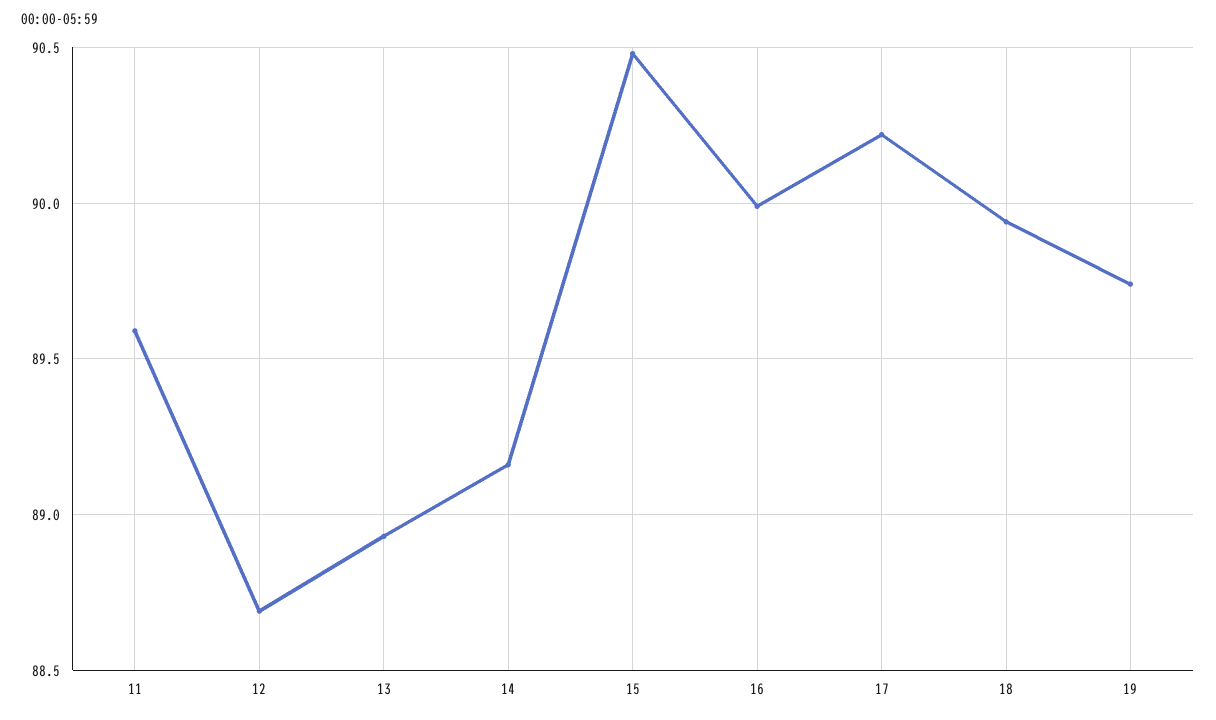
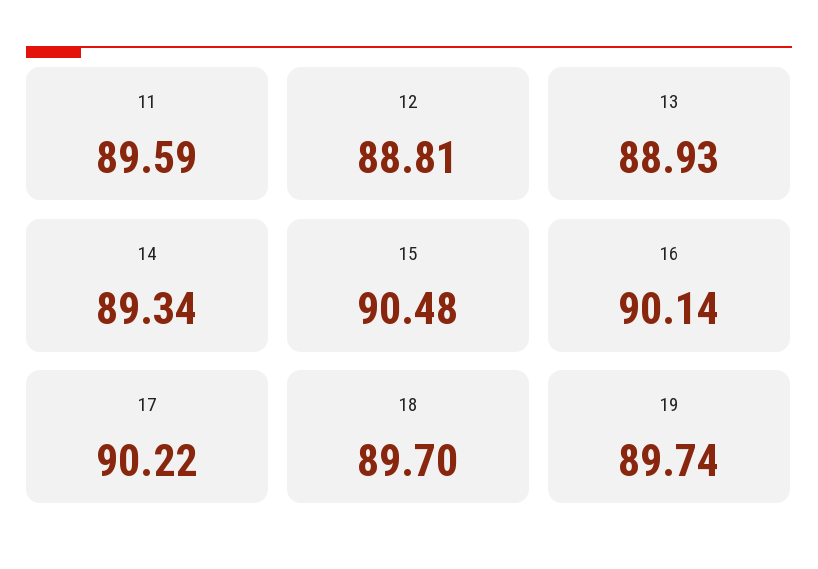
  {
    "11": 89.59,
-   "12": 88.7,
+   "12": 88.81,
    "13": 88.93,
-   "14": 89.15,
+   "14": 89.34,
    "15": 90.48,
-   "16": 90,
+   "16": 90.14,
    "17": 90.22,
-   "18": 89.95,
+   "18": 89.7,
    "19": 89.74
  }

